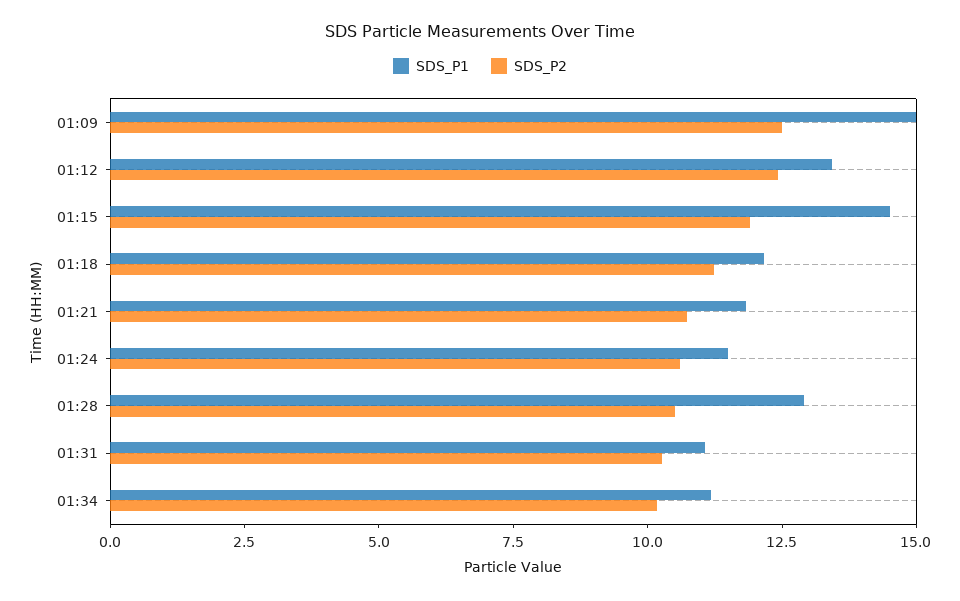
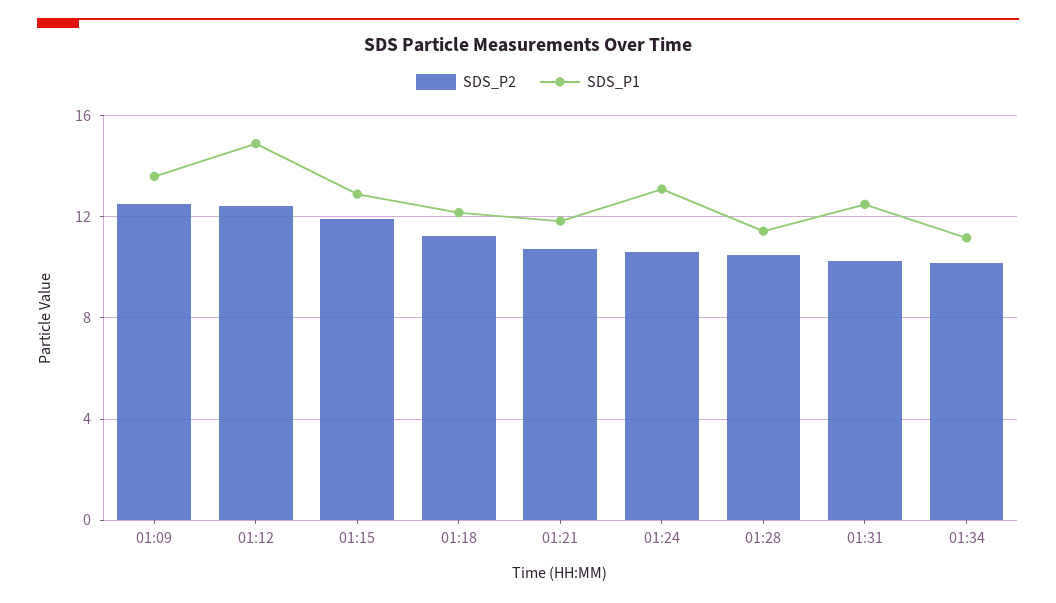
  {
    "SDS_P1": {
-     "01:09": 15,
+     "01:09": 13.5,
-     "01:12": 13.5,
+     "01:12": 15,
-     "01:15": 14.5,
+     "01:15": 13,
      "01:18": 12,
      "01:21": 12,
-     "01:24": 11.5,
+     "01:24": 13,
-     "01:28": 13,
+     "01:28": 11.5,
-     "01:31": 11,
+     "01:31": 12.5,
      "01:34": 11
    },
    "SDS_P2": {
      "01:09": 12.5,
      "01:12": 12.5,
      "01:15": 12,
      "01:18": 11,
      "01:21": 10.5,
      "01:24": 10.5,
      "01:28": 10.5,
      "01:31": 10.5,
      "01:34": 10
    }
  }

